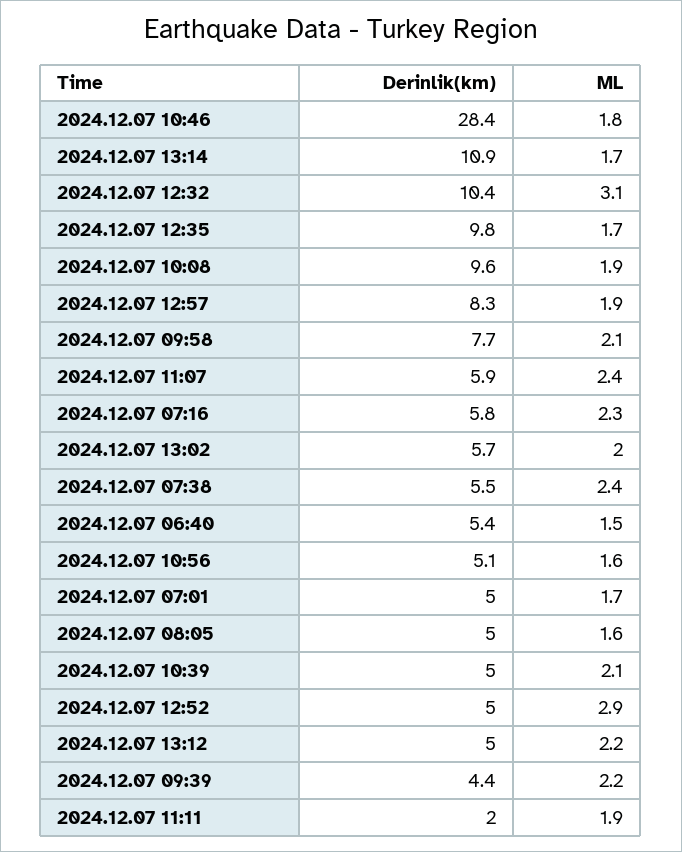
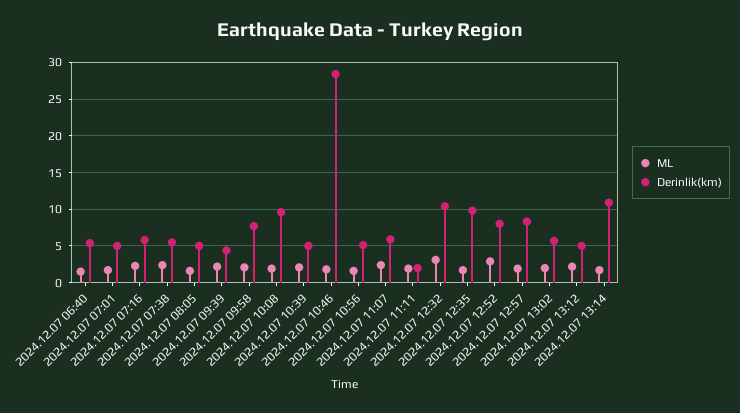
  {
    "Derinlik(km)": {
      "2024.12.07 10:46": 28.4,
      "2024.12.07 13:14": 10.9,
      "2024.12.07 12:32": 10.4,
      "2024.12.07 12:35": 9.8,
      "2024.12.07 10:08": 9.6,
      "2024.12.07 12:57": 8.3,
      "2024.12.07 09:58": 7.7,
      "2024.12.07 11:07": 5.9,
      "2024.12.07 07:16": 5.8,
      "2024.12.07 13:02": 5.7,
      "2024.12.07 07:38": 5.5,
      "2024.12.07 06:40": 5.4,
      "2024.12.07 10:56": 5.1,
      "2024.12.07 07:01": 5,
      "2024.12.07 08:05": 5,
      "2024.12.07 10:39": 5,
-     "2024.12.07 12:52": 5,
+     "2024.12.07 12:52": 8,
      "2024.12.07 13:12": 5,
      "2024.12.07 09:39": 4.4,
      "2024.12.07 11:11": 2
    },
    "ML": {
      "2024.12.07 10:46": 1.8,
      "2024.12.07 13:14": 1.7,
      "2024.12.07 12:32": 3.1,
      "2024.12.07 12:35": 1.7,
      "2024.12.07 10:08": 1.9,
      "2024.12.07 12:57": 1.9,
      "2024.12.07 09:58": 2.1,
      "2024.12.07 11:07": 2.4,
      "2024.12.07 07:16": 2.3,
      "2024.12.07 13:02": 2,
      "2024.12.07 07:38": 2.4,
      "2024.12.07 06:40": 1.5,
      "2024.12.07 10:56": 1.6,
      "2024.12.07 07:01": 1.7,
      "2024.12.07 08:05": 1.6,
      "2024.12.07 10:39": 2.1,
      "2024.12.07 12:52": 2.9,
      "2024.12.07 13:12": 2.2,
      "2024.12.07 09:39": 2.2,
      "2024.12.07 11:11": 1.9
    }
  }

